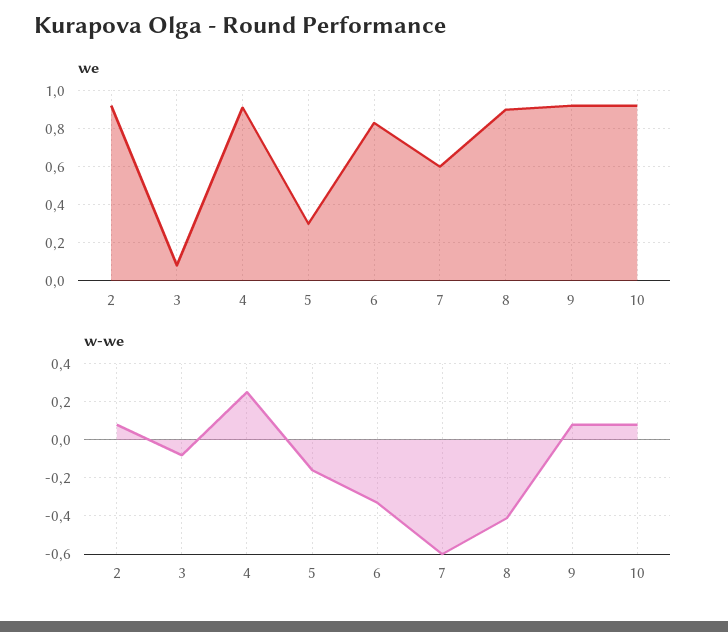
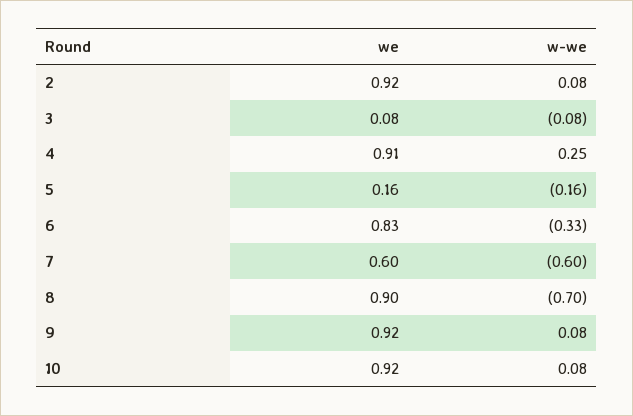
  {
    "we": {
      "2": 0.92,
      "3": 0.08,
      "4": 0.91,
-     "5": 0.3,
+     "5": 0.16,
      "6": 0.83,
      "7": 0.6,
      "8": 0.9,
      "9": 0.92,
      "10": 0.92
    },
    "w-we": {
      "2": 0.08,
      "3": -0.08,
      "4": 0.25,
      "5": -0.16,
      "6": -0.33,
      "7": -0.6,
-     "8": -0.4,
+     "8": -0.7,
      "9": 0.08,
      "10": 0.08
    }
  }

